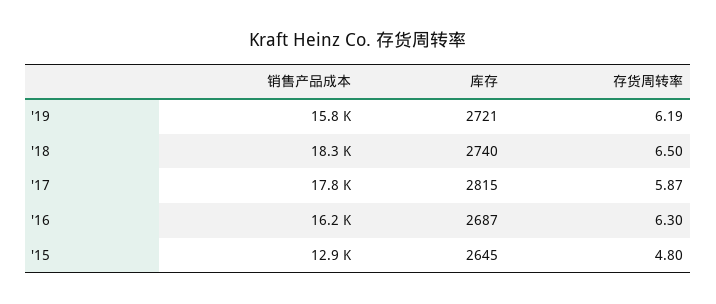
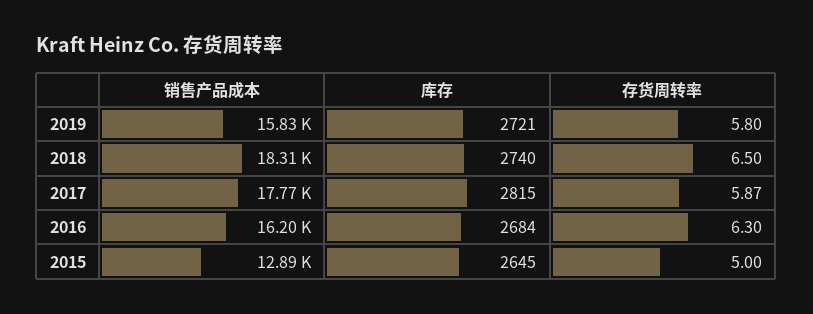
  {
    "销售产品成本": {
      "'19": 15830,
      "'18": 18310,
      "'17": 17770,
      "'16": 16200,
      "'15": 12890
    },
    "库存": {
      "'19": 2721,
      "'18": 2740,
      "'17": 2815,
-     "'16": 2687,
+     "'16": 2684,
      "'15": 2645
    },
    "存货周转率": {
-     "'19": 6.19,
+     "'19": 5.8,
      "'18": 6.5,
      "'17": 5.87,
      "'16": 6.3,
-     "'15": 4.8
+     "'15": 5
    }
  }

